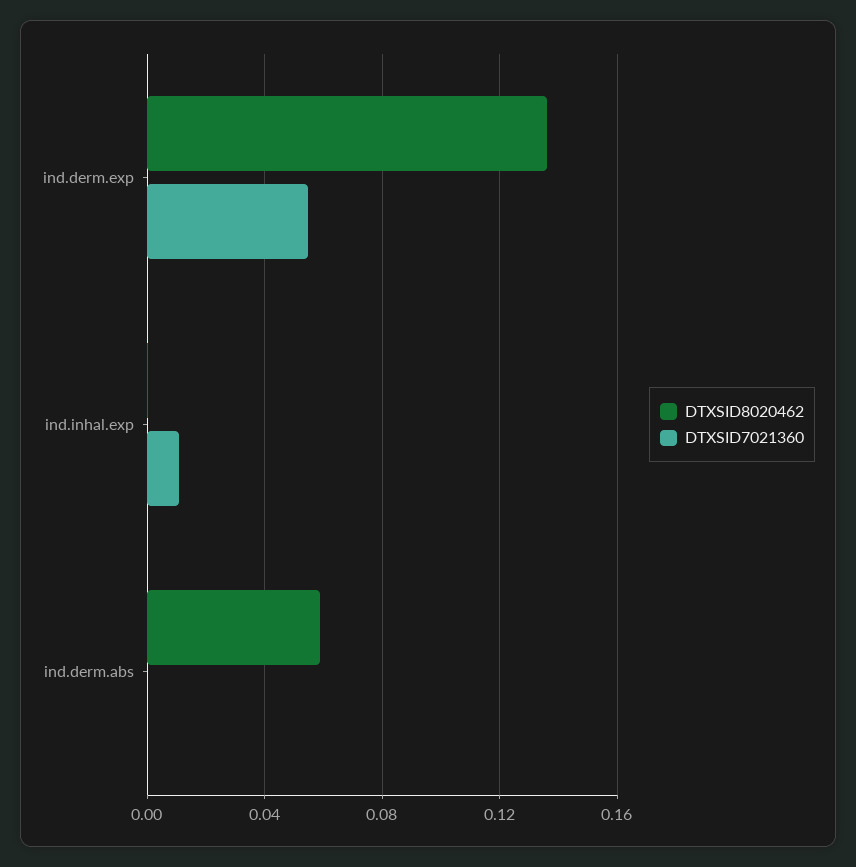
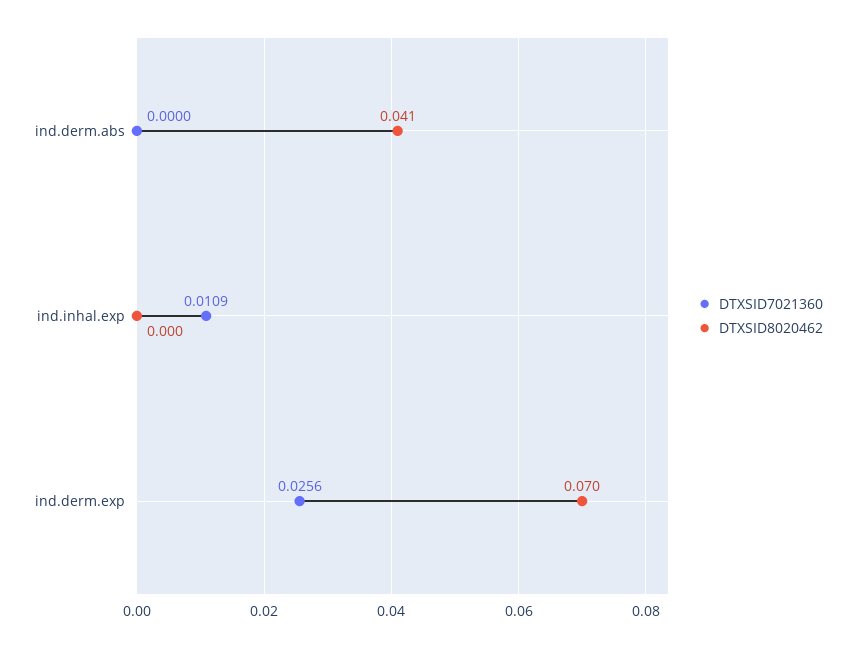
  {
    "DTXSID8020462": {
-     "ind.derm.exp": 0.135,
+     "ind.derm.exp": 0.07,
      "ind.inhal.exp": 0,
-     "ind.derm.abs": 0.06
+     "ind.derm.abs": 0.041
    },
    "DTXSID7021360": {
-     "ind.derm.exp": 0.055,
+     "ind.derm.exp": 0.0256,
      "ind.inhal.exp": 0.0109,
      "ind.derm.abs": 0
    }
  }

